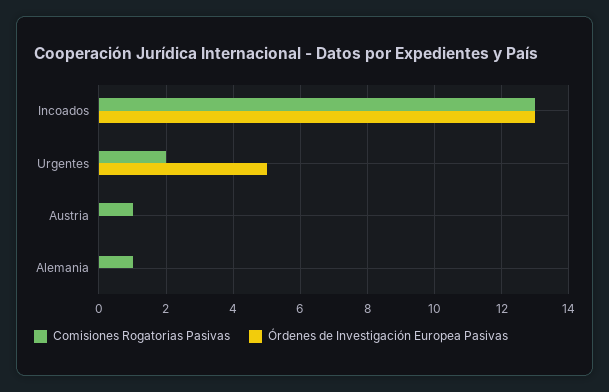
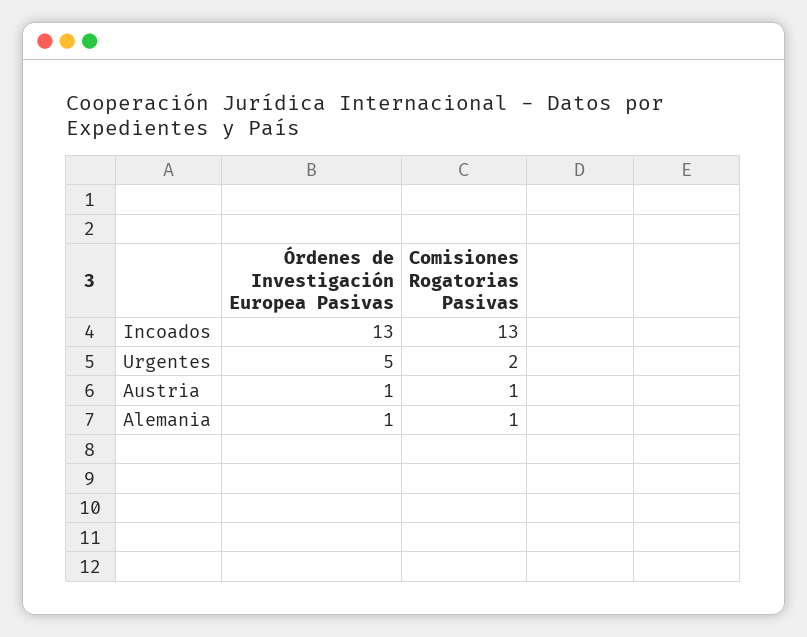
  {
    "Comisiones Rogatorias Pasivas": {
      "Incoados": 13,
      "Urgentes": 2,
      "Austria": 1,
      "Alemania": 1
    },
    "Órdenes de Investigación Europea Pasivas": {
      "Incoados": 13,
      "Urgentes": 5,
-     "Austria": 0,
+     "Austria": 1,
-     "Alemania": 0
+     "Alemania": 1
    }
  }

